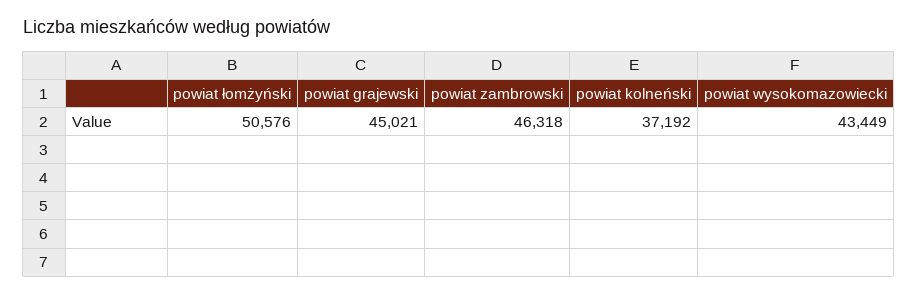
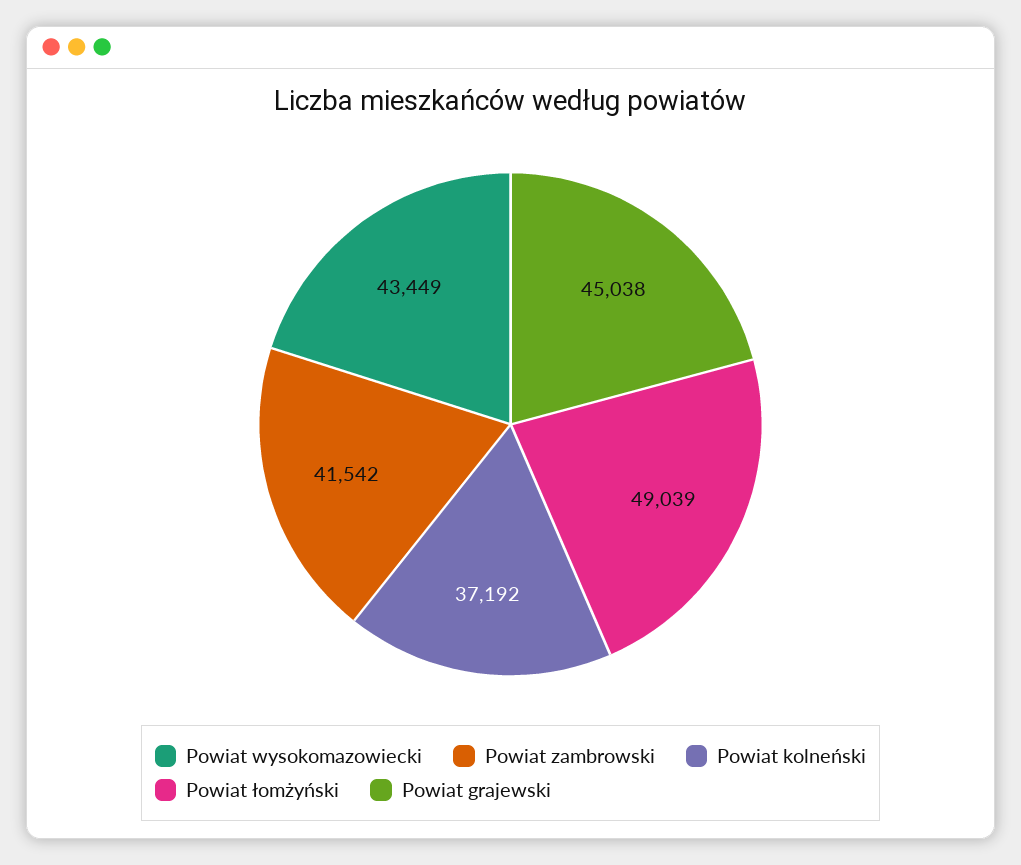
  {
-   "powiat łomżyński": 50576,
+   "powiat łomżyński": 49039,
-   "powiat grajewski": 45021,
+   "powiat grajewski": 45038,
-   "powiat zambrowski": 46318,
+   "powiat zambrowski": 41542,
    "powiat kolneński": 37192,
    "powiat wysokomazowiecki": 43449
  }

